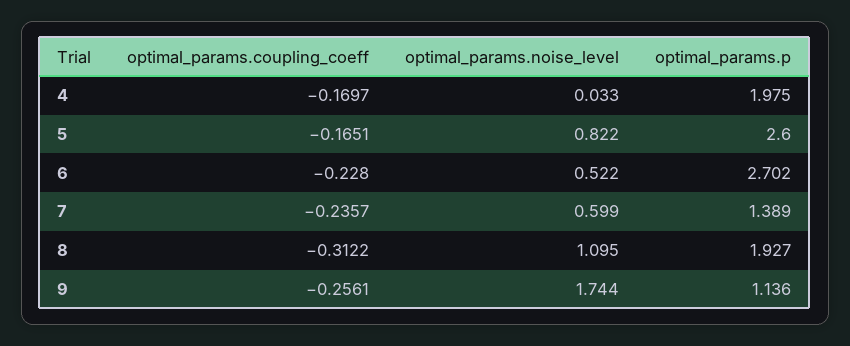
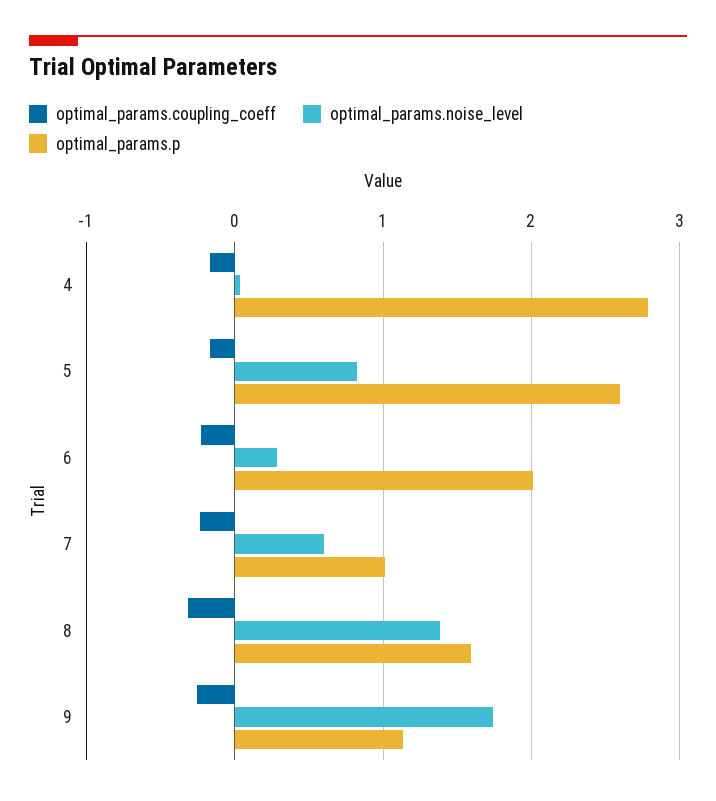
  {
    "optimal_params.coupling_coeff": {
      "4": -0.1697,
      "5": -0.1651,
      "6": -0.228,
      "7": -0.2357,
      "8": -0.3122,
      "9": -0.2561
    },
    "optimal_params.noise_level": {
      "4": 0.033,
      "5": 0.822,
-     "6": 0.522,
+     "6": 0.3,
      "7": 0.599,
-     "8": 1.095,
+     "8": 1.4,
      "9": 1.744
    },
    "optimal_params.p": {
-     "4": 1.975,
+     "4": 2.8,
      "5": 2.6,
-     "6": 2.702,
+     "6": 2,
-     "7": 1.389,
+     "7": 1,
-     "8": 1.927,
+     "8": 1.6,
      "9": 1.136
    }
  }

